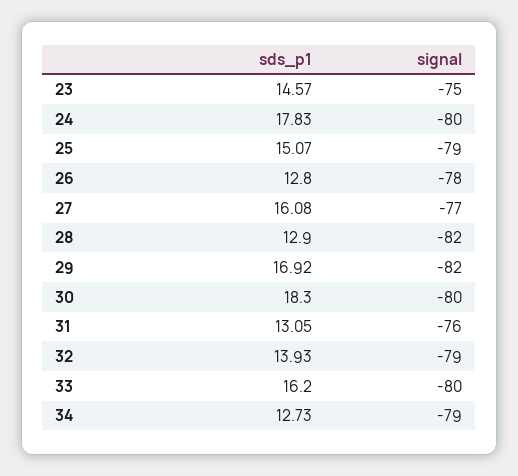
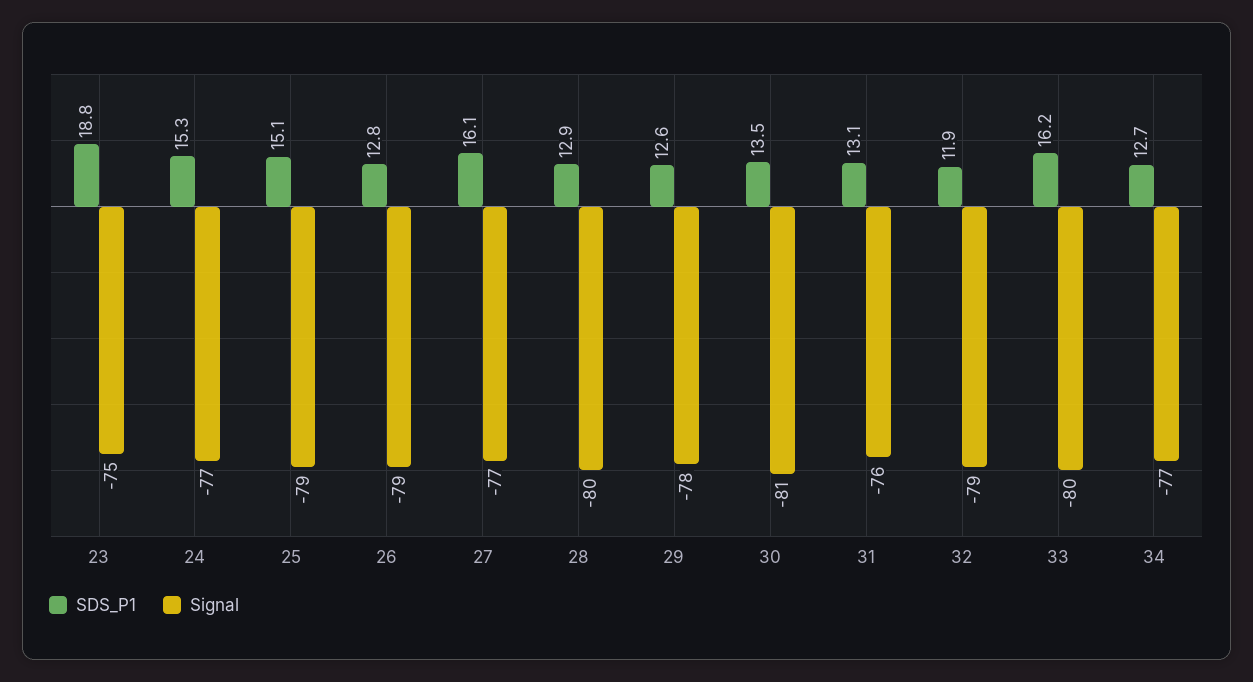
  {
    "sds_p1": {
-     "23": 14.57,
+     "23": 18.8,
-     "24": 17.83,
+     "24": 15.3,
      "25": 15.07,
      "26": 12.8,
      "27": 16.08,
      "28": 12.9,
-     "29": 16.92,
+     "29": 12.6,
-     "30": 18.3,
+     "30": 13.5,
      "31": 13.05,
-     "32": 13.93,
+     "32": 11.9,
      "33": 16.2,
      "34": 12.73
    },
    "signal": {
      "23": -75,
-     "24": -80,
+     "24": -77,
      "25": -79,
-     "26": -78,
+     "26": -79,
      "27": -77,
-     "28": -82,
+     "28": -80,
-     "29": -82,
+     "29": -78,
-     "30": -80,
+     "30": -81,
      "31": -76,
      "32": -79,
      "33": -80,
-     "34": -79
+     "34": -77
    }
  }

